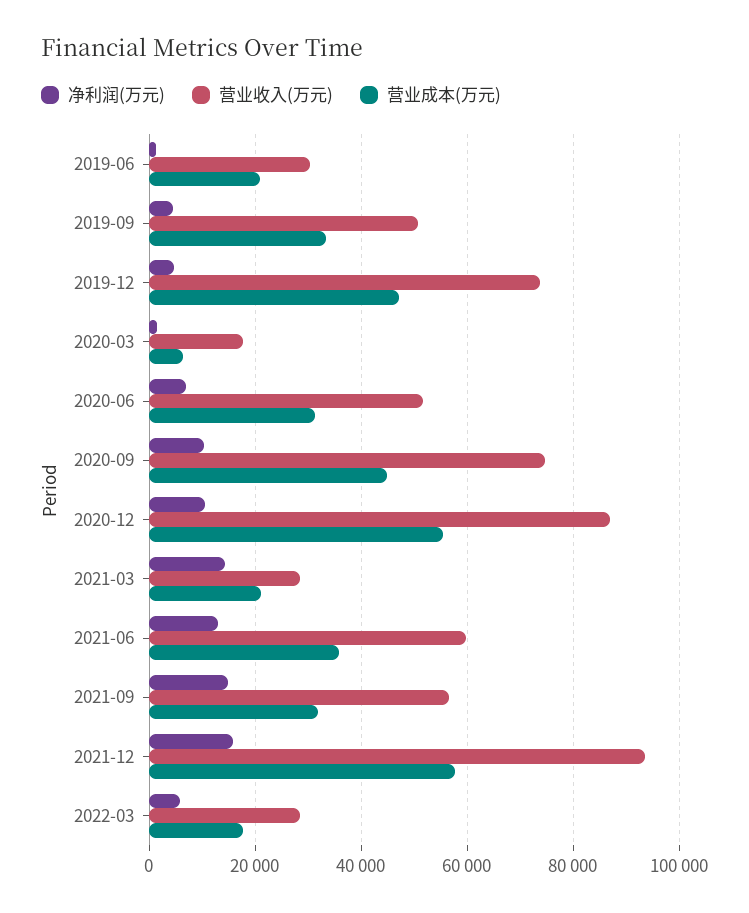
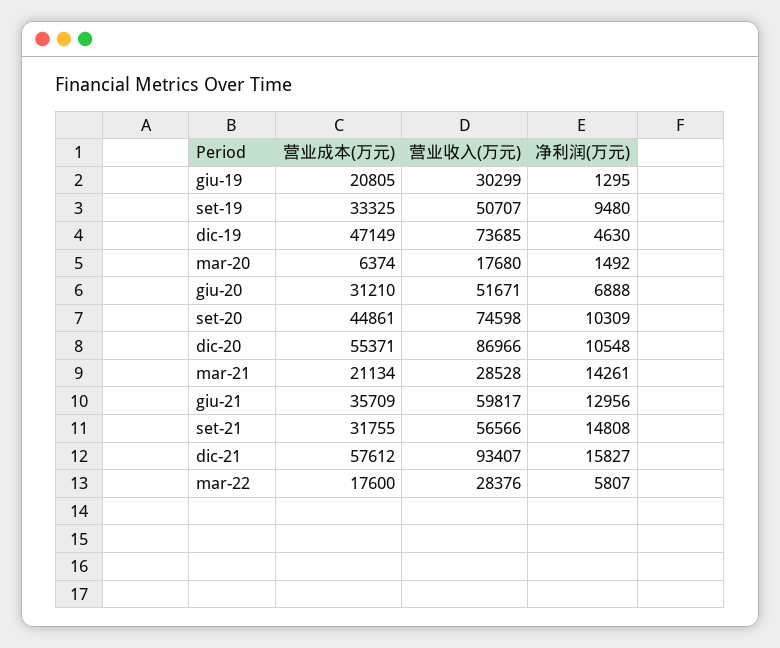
  {
    "净利润(万元)": {
      "2019-06": 1295,
-     "2019-09": 4000,
+     "2019-09": 9480,
      "2019-12": 4630,
      "2020-03": 1492,
      "2020-06": 6888,
      "2020-09": 10309,
      "2020-12": 10548,
      "2021-03": 14261,
      "2021-06": 12956,
      "2021-09": 14808,
      "2021-12": 15827,
      "2022-03": 5807
    },
    "营业收入(万元)": {
      "2019-06": 30299,
      "2019-09": 50707,
      "2019-12": 73685,
      "2020-03": 17680,
      "2020-06": 51671,
      "2020-09": 74598,
      "2020-12": 86966,
      "2021-03": 28528,
      "2021-06": 59817,
      "2021-09": 56566,
      "2021-12": 93407,
      "2022-03": 28376
    },
    "营业成本(万元)": {
      "2019-06": 20805,
      "2019-09": 33325,
      "2019-12": 47149,
      "2020-03": 6374,
      "2020-06": 31210,
      "2020-09": 44861,
      "2020-12": 55371,
      "2021-03": 21134,
      "2021-06": 35709,
      "2021-09": 31755,
      "2021-12": 57612,
      "2022-03": 17600
    }
  }

